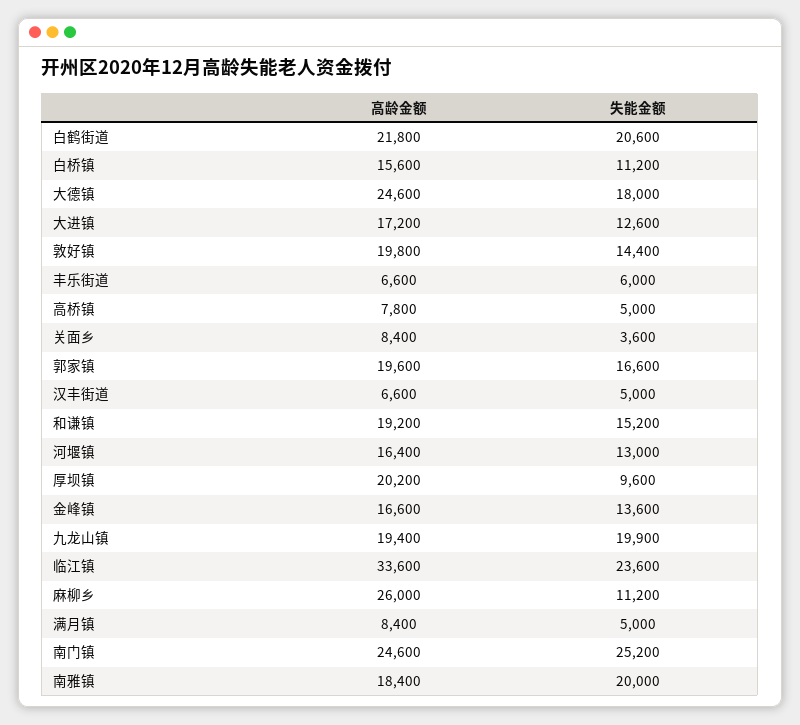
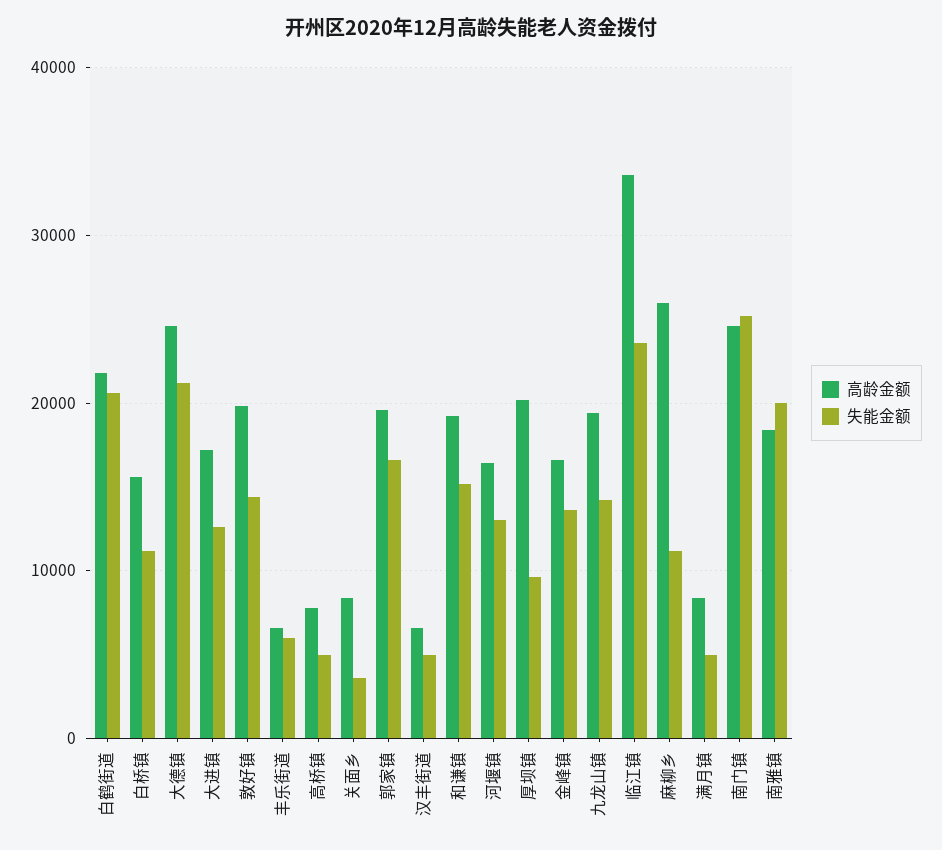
  {
    "高龄金额": {
      "白鹤街道": 21800,
      "白桥镇": 15600,
      "大德镇": 24600,
      "大进镇": 17200,
      "敦好镇": 19800,
      "丰乐街道": 6600,
      "高桥镇": 7800,
      "关面乡": 8400,
      "郭家镇": 19600,
      "汉丰街道": 6600,
      "和谦镇": 19200,
      "河堰镇": 16400,
      "厚坝镇": 20200,
      "金峰镇": 16600,
      "九龙山镇": 19400,
      "临江镇": 33600,
      "麻柳乡": 26000,
      "满月镇": 8400,
      "南门镇": 24600,
      "南雅镇": 18400
    },
    "失能金额": {
      "白鹤街道": 20600,
      "白桥镇": 11200,
-     "大德镇": 18000,
+     "大德镇": 21000,
      "大进镇": 12600,
      "敦好镇": 14400,
      "丰乐街道": 6000,
      "高桥镇": 5000,
      "关面乡": 3600,
      "郭家镇": 16600,
      "汉丰街道": 5000,
      "和谦镇": 15200,
      "河堰镇": 13000,
      "厚坝镇": 9600,
      "金峰镇": 13600,
-     "九龙山镇": 19900,
+     "九龙山镇": 14000,
      "临江镇": 23600,
      "麻柳乡": 11200,
      "满月镇": 5000,
      "南门镇": 25200,
      "南雅镇": 20000
    }
  }

